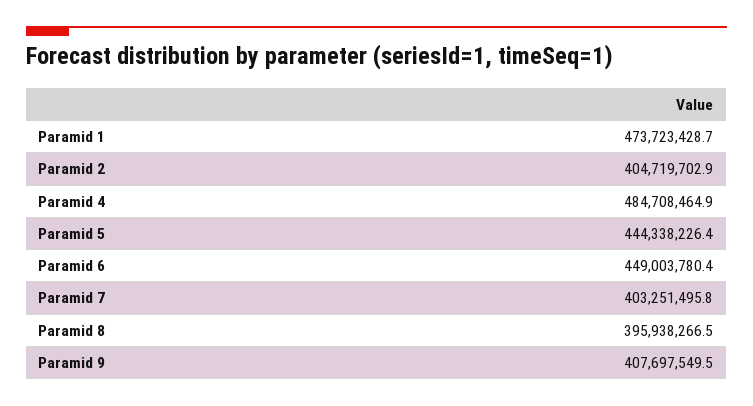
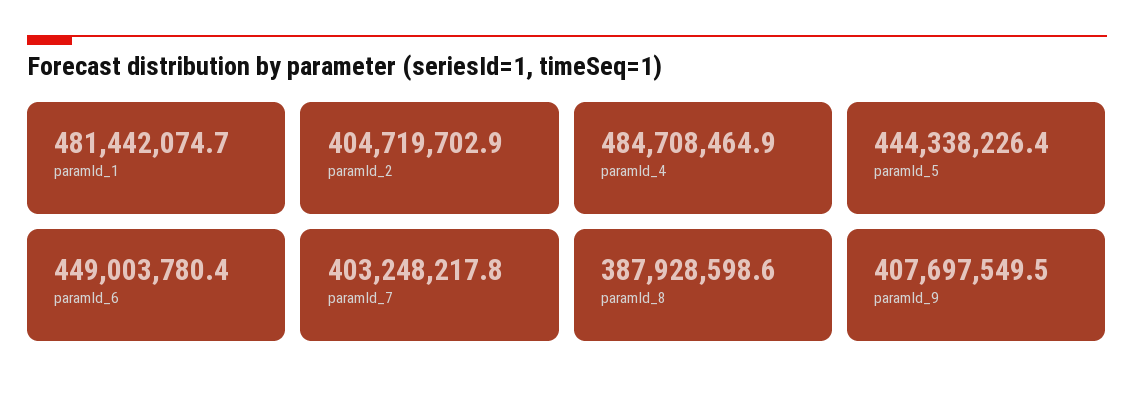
  {
-   "Paramid 1": 473723428.7,
+   "Paramid 1": 481442074.7,
    "Paramid 2": 404719702.9,
    "Paramid 4": 484708464.9,
    "Paramid 5": 444338226.4,
    "Paramid 6": 449003780.4,
-   "Paramid 7": 403251495.8,
+   "Paramid 7": 403248217.8,
-   "Paramid 8": 395938266.5,
+   "Paramid 8": 387928598.6,
    "Paramid 9": 407697549.5
  }

